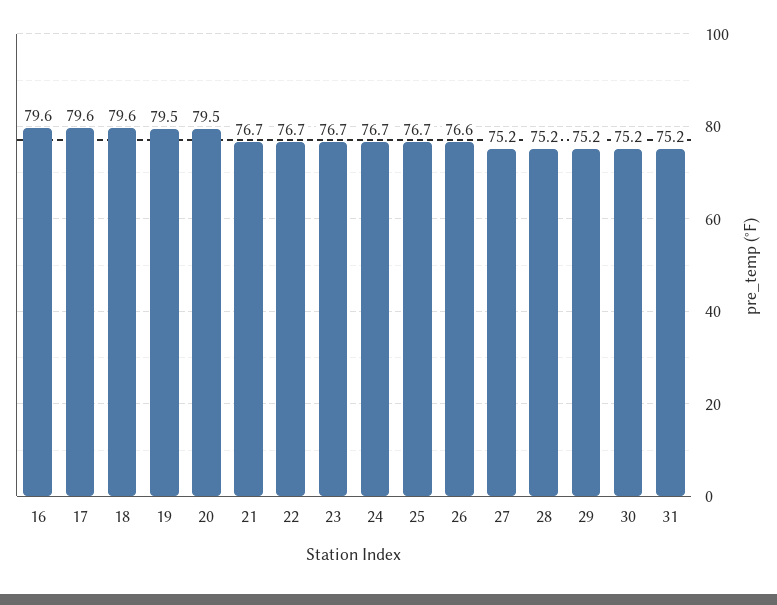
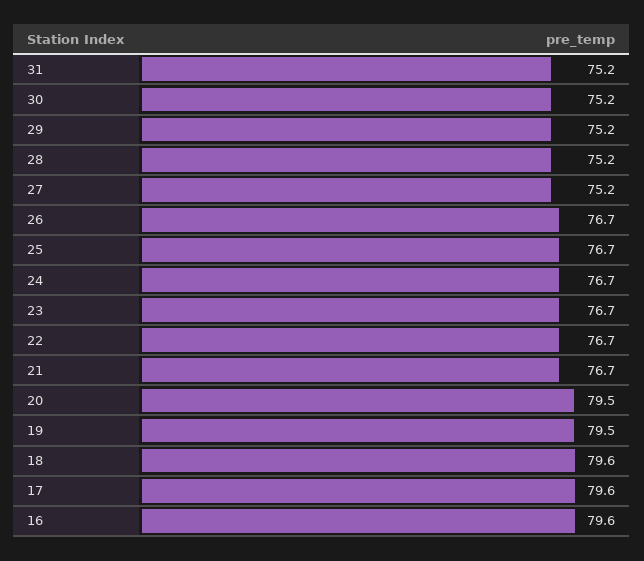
  {
    "16": 79.6,
    "17": 79.6,
    "18": 79.6,
    "19": 79.5,
    "20": 79.5,
    "21": 76.7,
    "22": 76.7,
    "23": 76.7,
    "24": 76.7,
    "25": 76.7,
-   "26": 76.6,
+   "26": 76.7,
    "27": 75.2,
    "28": 75.2,
    "29": 75.2,
    "30": 75.2,
    "31": 75.2
  }

